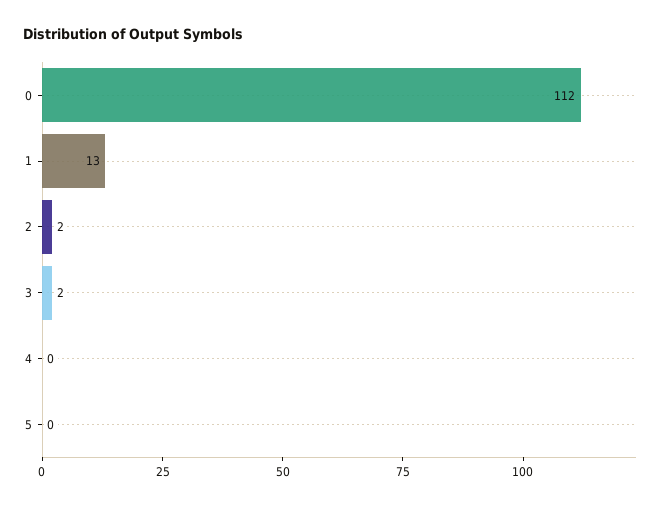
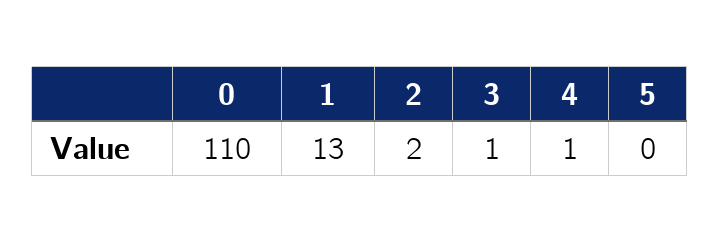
  {
-   "0": 112,
+   "0": 110,
    "1": 13,
    "2": 2,
-   "3": 2,
+   "3": 1,
-   "4": 0,
+   "4": 1,
    "5": 0
  }

